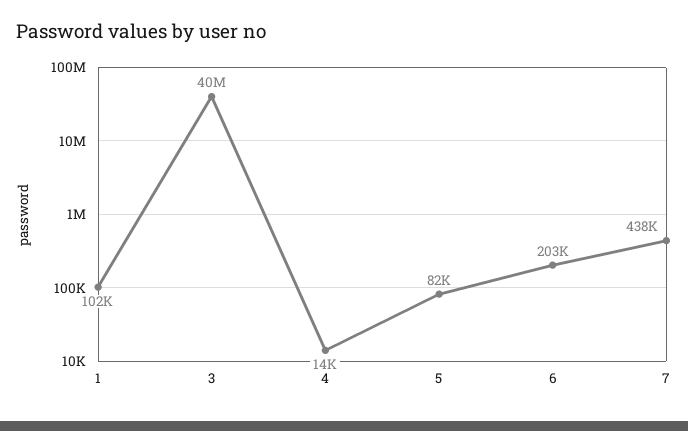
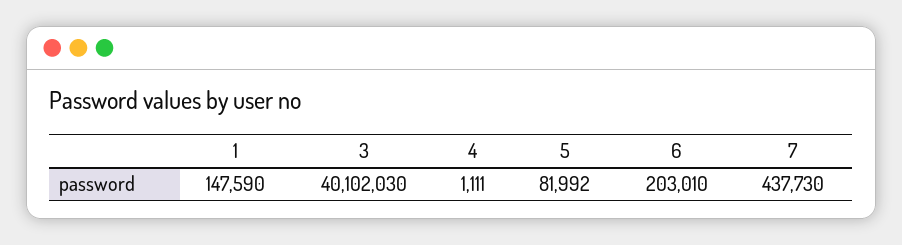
  {
-   "1": 102000,
+   "1": 147590,
    "3": 40102030,
-   "4": 14000,
+   "4": 1111,
    "5": 81992,
    "6": 203010,
    "7": 437730
  }

